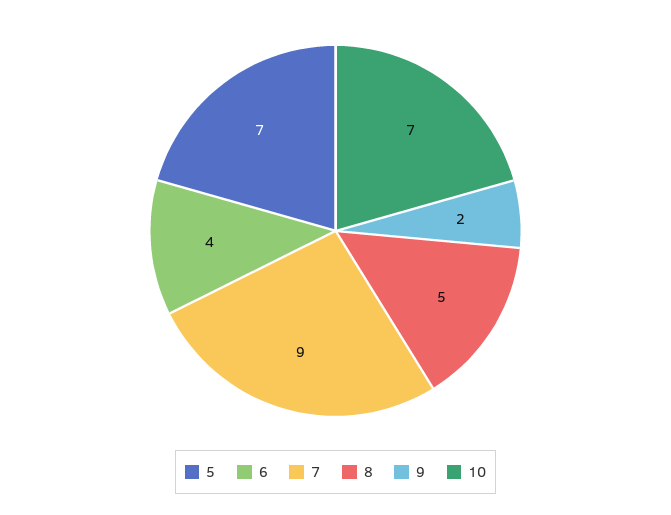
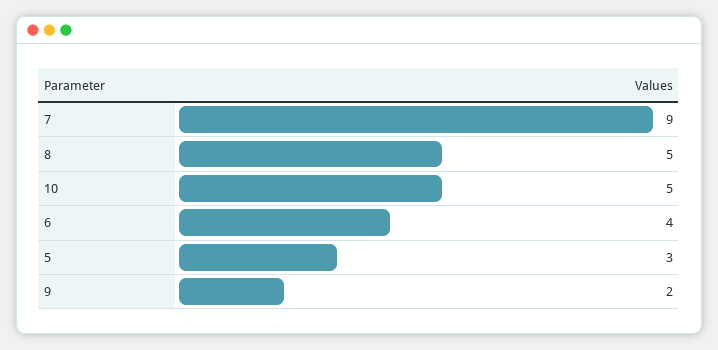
  {
-   "5": 7,
+   "5": 3,
    "6": 4,
    "7": 9,
    "8": 5,
    "9": 2,
-   "10": 7
+   "10": 5
  }

